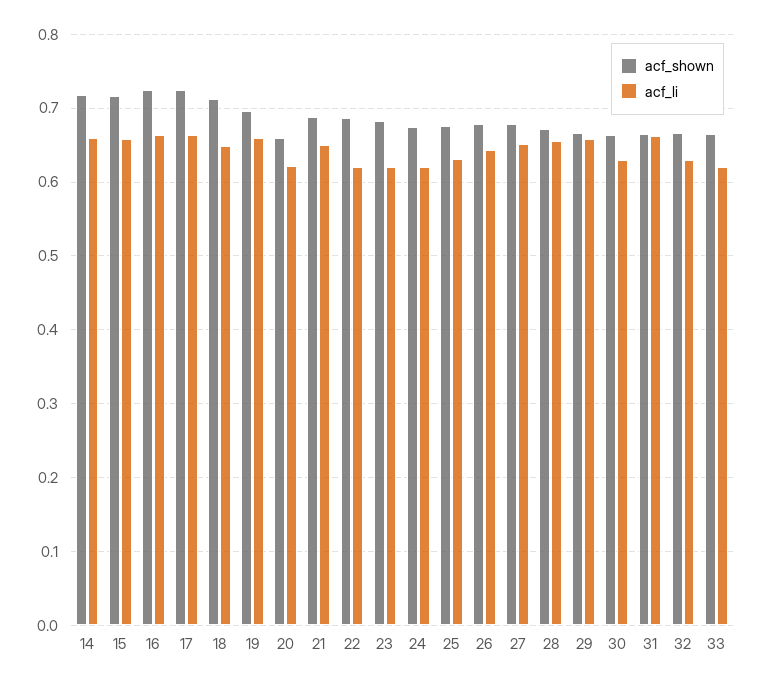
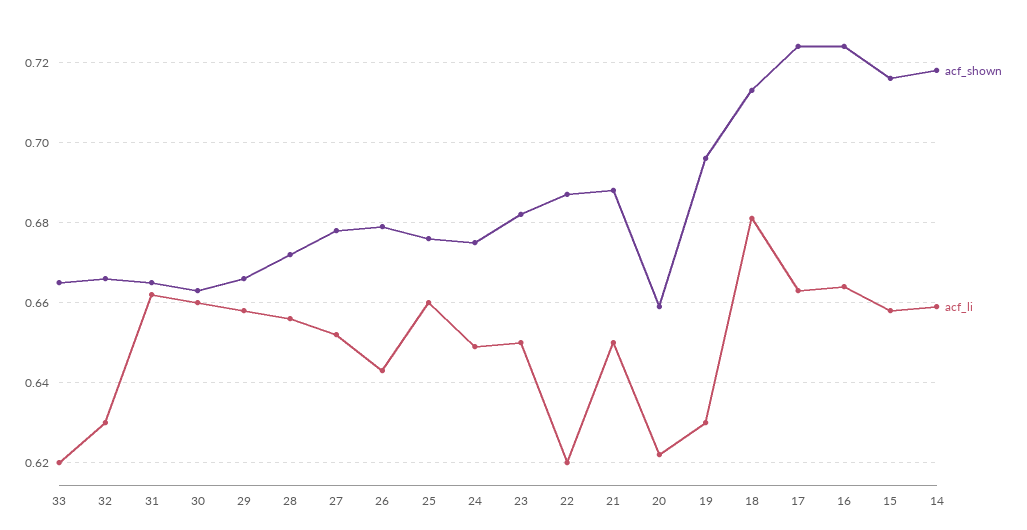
  {
    "acf_shown": {
      "14": 0.72,
      "15": 0.715,
      "16": 0.725,
      "17": 0.725,
      "18": 0.715,
      "19": 0.695,
      "20": 0.66,
      "21": 0.69,
      "22": 0.685,
      "23": 0.68,
      "24": 0.675,
      "25": 0.675,
      "26": 0.68,
      "27": 0.68,
      "28": 0.67,
      "29": 0.665,
      "30": 0.665,
      "31": 0.665,
      "32": 0.665,
      "33": 0.665
    },
    "acf_li": {
      "14": 0.66,
      "15": 0.66,
      "16": 0.665,
      "17": 0.665,
-     "18": 0.65,
+     "18": 0.68,
-     "19": 0.66,
+     "19": 0.63,
      "20": 0.62,
      "21": 0.65,
      "22": 0.62,
-     "23": 0.62,
+     "23": 0.65,
-     "24": 0.62,
+     "24": 0.65,
-     "25": 0.63,
+     "25": 0.66,
      "26": 0.645,
      "27": 0.65,
      "28": 0.655,
      "29": 0.66,
-     "30": 0.63,
+     "30": 0.66,
      "31": 0.66,
      "32": 0.63,
      "33": 0.62
    }
  }

